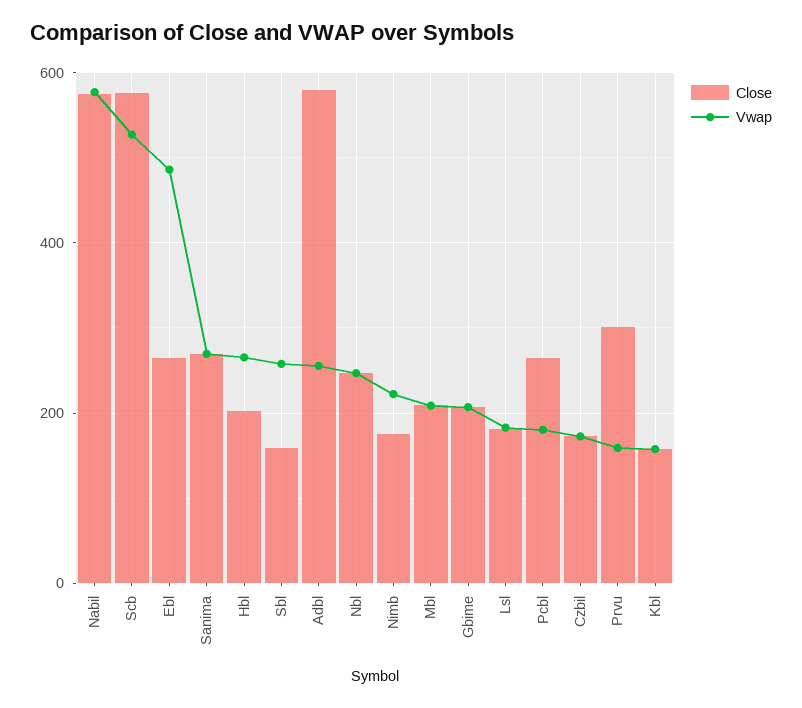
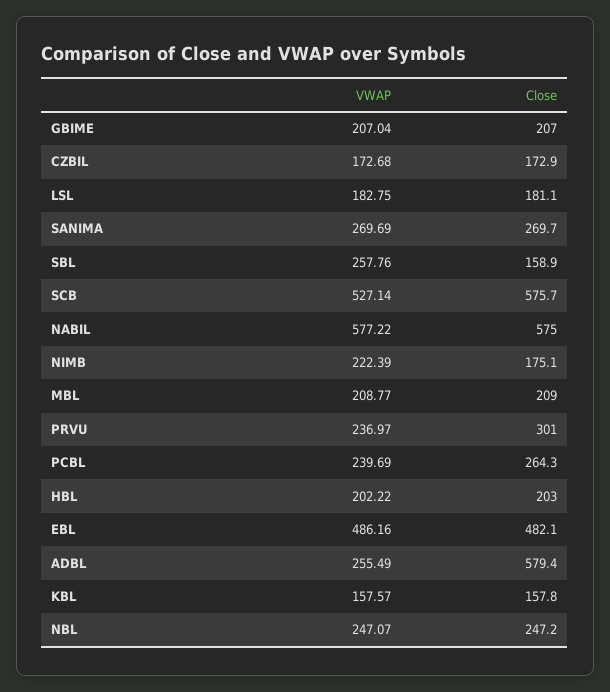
  {
    "Close": {
      "Nabil": 575,
      "Scb": 575.7,
-     "Ebl": 260,
+     "Ebl": 482.1,
      "Sanima": 269.7,
      "Hbl": 203,
      "Sbl": 158.9,
      "Adbl": 579.4,
      "Nbl": 247.2,
      "Nimb": 175.1,
      "Mbl": 209,
      "Gbime": 207,
      "Lsl": 181.1,
      "Pcbl": 264.3,
      "Czbil": 172.9,
      "Prvu": 301,
      "Kbl": 157.8
    },
    "Vwap": {
      "Nabil": 577.22,
      "Scb": 527.14,
      "Ebl": 486.16,
      "Sanima": 269.69,
-     "Hbl": 260,
+     "Hbl": 202.22,
      "Sbl": 257.76,
      "Adbl": 255.49,
      "Nbl": 247.07,
      "Nimb": 222.39,
      "Mbl": 208.77,
      "Gbime": 207.04,
      "Lsl": 182.75,
-     "Pcbl": 180,
+     "Pcbl": 239.69,
      "Czbil": 172.68,
-     "Prvu": 160,
+     "Prvu": 236.97,
      "Kbl": 157.57
    }
  }

